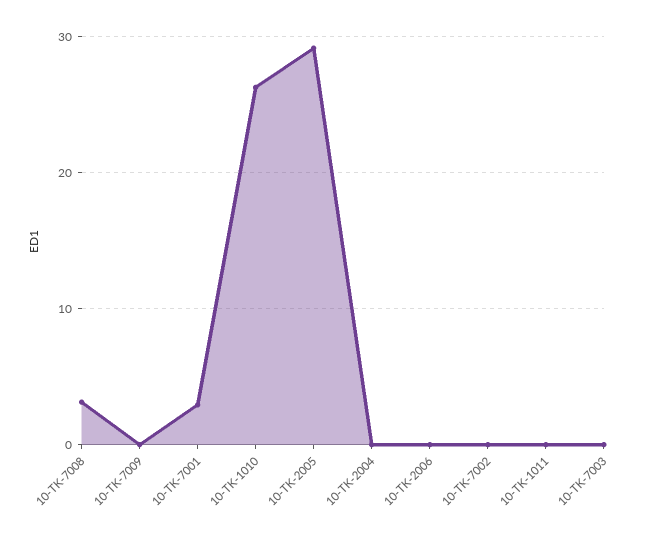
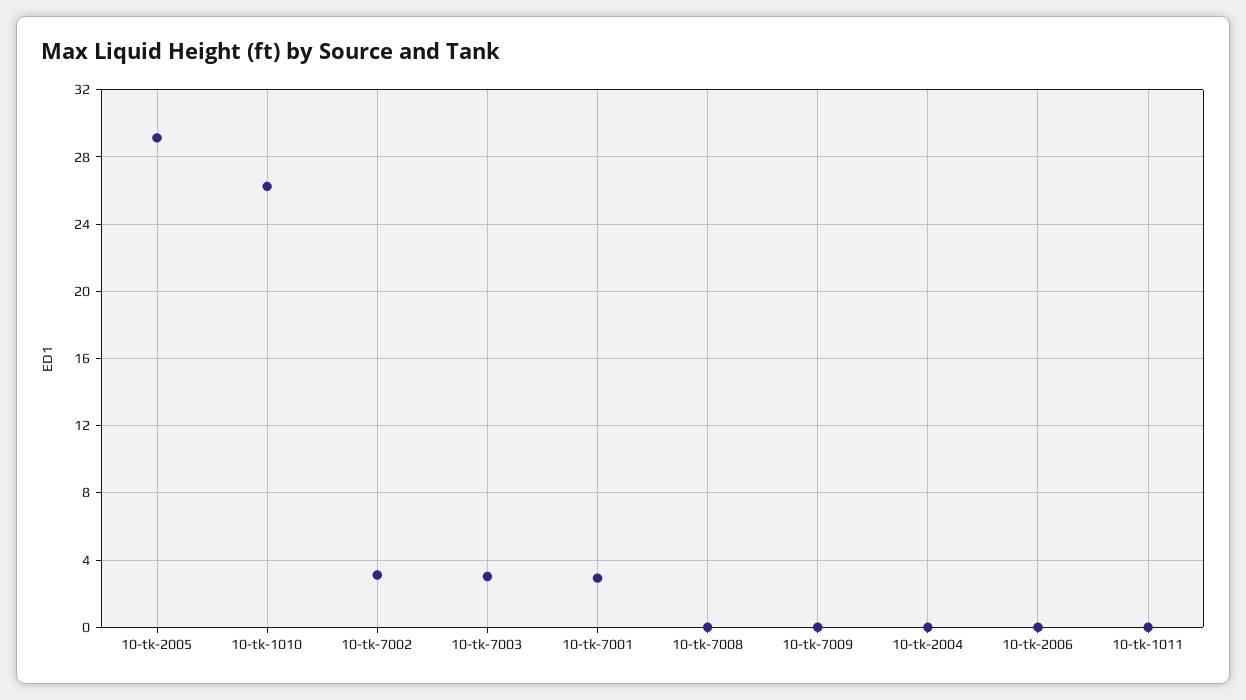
  {
-   "10-TK-7008": 3,
+   "10-TK-7008": 0,
    "10-TK-7009": 0,
    "10-TK-7001": 3,
    "10-TK-1010": 26.5,
    "10-TK-2005": 29,
    "10-TK-2004": 0,
    "10-TK-2006": 0,
-   "10-TK-7002": 0,
+   "10-TK-7002": 3,
    "10-TK-1011": 0,
-   "10-TK-7003": 0
+   "10-TK-7003": 3
  }

